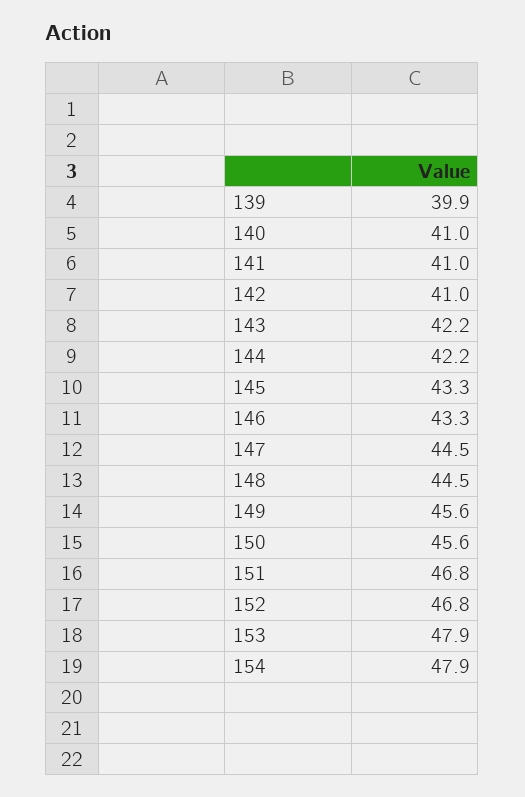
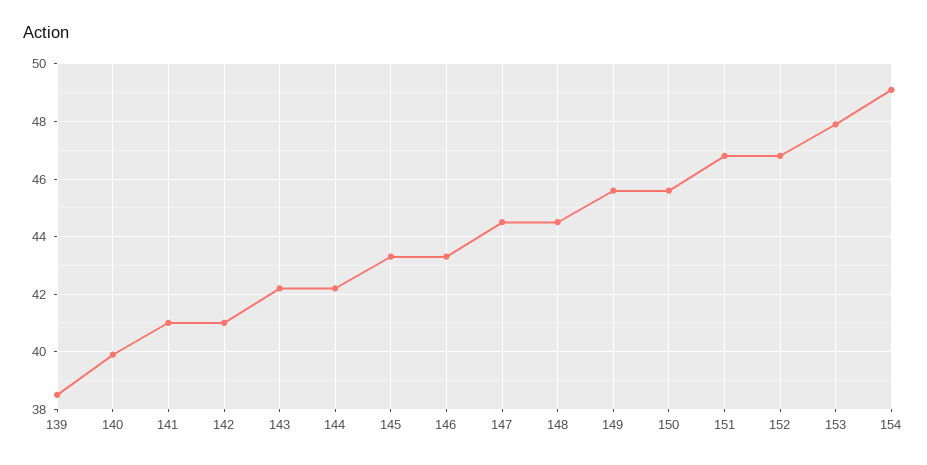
  {
-   "139": 39.9,
+   "139": 38.5,
-   "140": 41,
+   "140": 40,
    "141": 41,
    "142": 41,
    "143": 42.2,
    "144": 42.2,
    "145": 43.3,
    "146": 43.3,
    "147": 44.5,
    "148": 44.5,
    "149": 45.6,
    "150": 45.6,
    "151": 46.8,
    "152": 46.8,
    "153": 47.9,
-   "154": 47.9
+   "154": 49
  }

